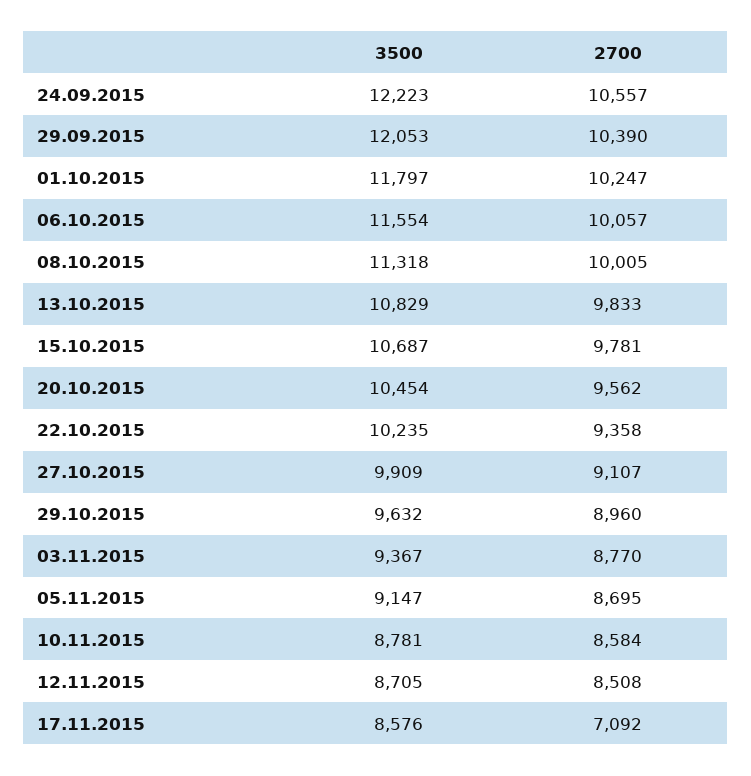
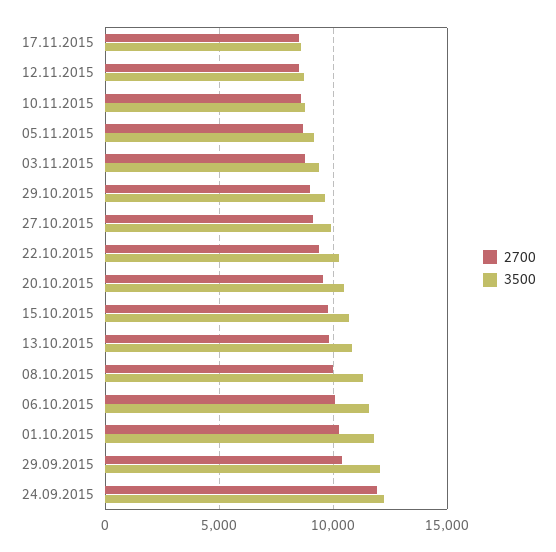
  {
    "3500": {
      "24.09.2015": 12223,
      "29.09.2015": 12053,
      "01.10.2015": 11797,
      "06.10.2015": 11554,
      "08.10.2015": 11318,
      "13.10.2015": 10829,
      "15.10.2015": 10687,
      "20.10.2015": 10454,
      "22.10.2015": 10235,
      "27.10.2015": 9909,
      "29.10.2015": 9632,
      "03.11.2015": 9367,
      "05.11.2015": 9147,
      "10.11.2015": 8781,
      "12.11.2015": 8705,
      "17.11.2015": 8576
    },
    "2700": {
-     "24.09.2015": 10557,
+     "24.09.2015": 12000,
      "29.09.2015": 10390,
      "01.10.2015": 10247,
      "06.10.2015": 10057,
      "08.10.2015": 10005,
      "13.10.2015": 9833,
      "15.10.2015": 9781,
      "20.10.2015": 9562,
      "22.10.2015": 9358,
      "27.10.2015": 9107,
      "29.10.2015": 8960,
      "03.11.2015": 8770,
      "05.11.2015": 8695,
      "10.11.2015": 8584,
      "12.11.2015": 8508,
-     "17.11.2015": 7092
+     "17.11.2015": 8500
    }
  }

